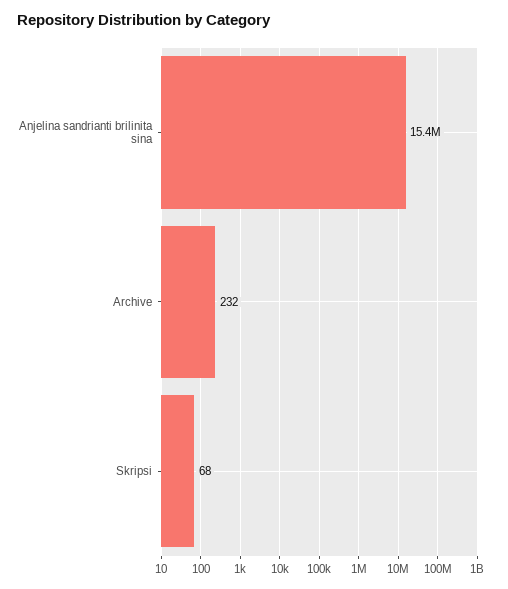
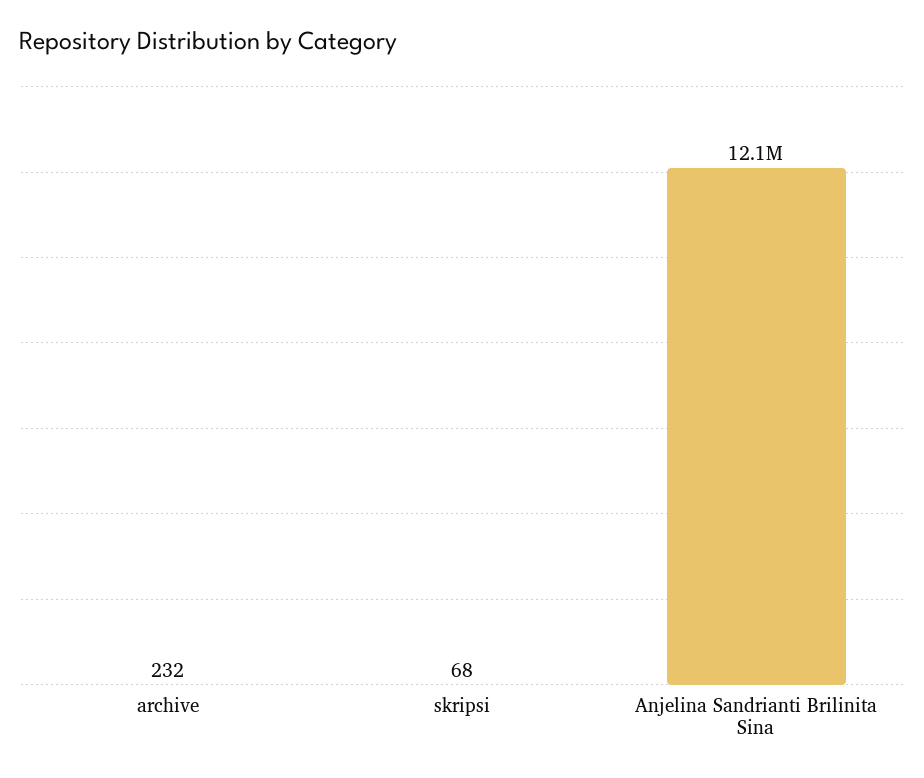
  {
-   "Anjelina sandrianti brilinita sina": 15400000,
+   "Anjelina sandrianti brilinita sina": 12100000,
    "Archive": 232,
    "Skripsi": 68
  }

